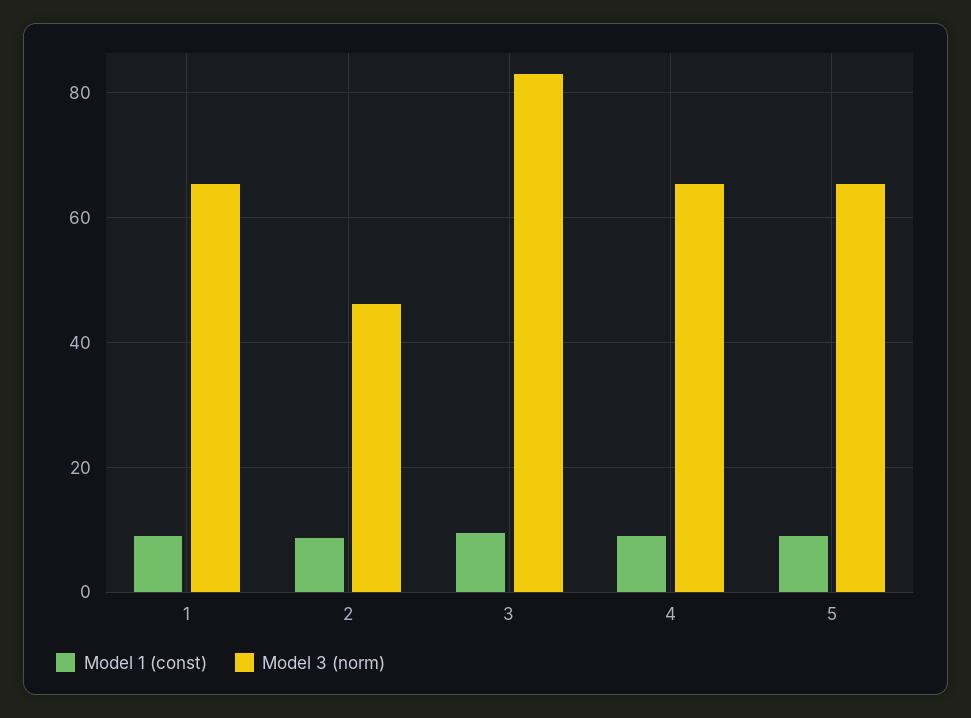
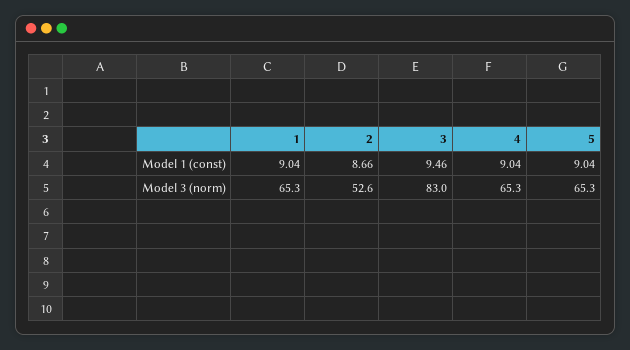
  {
    "Model 1 (const)": {
      "1": 9.04,
      "2": 8.66,
      "3": 9.46,
      "4": 9.04,
      "5": 9.04
    },
    "Model 3 (norm)": {
      "1": 65.3,
-     "2": 46,
+     "2": 52.6,
      "3": 83,
      "4": 65.3,
      "5": 65.3
    }
  }

